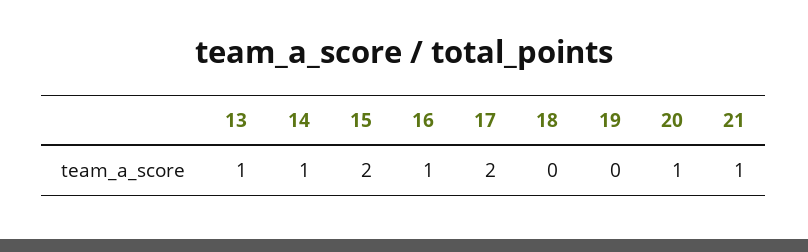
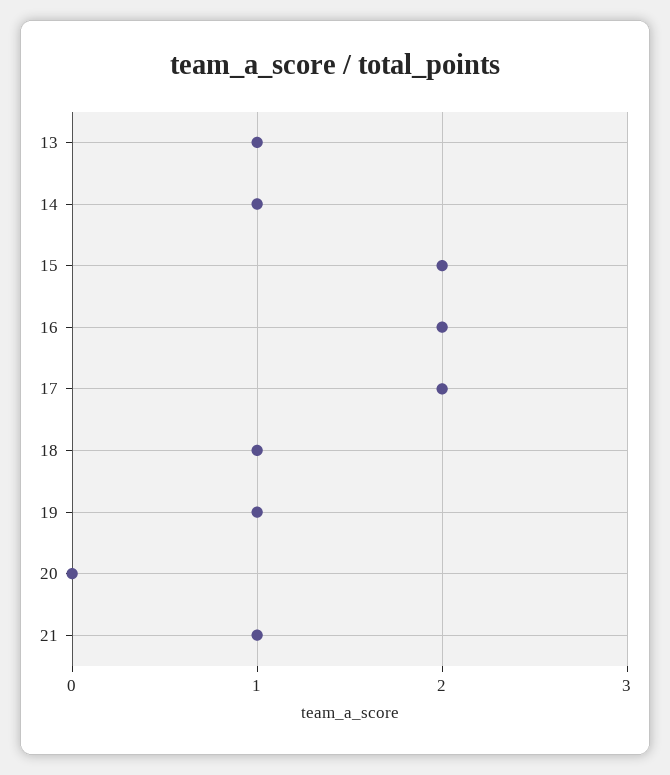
  {
    "13": 1,
    "14": 1,
    "15": 2,
-   "16": 1,
+   "16": 2,
    "17": 2,
-   "18": 0,
+   "18": 1,
-   "19": 0,
+   "19": 1,
-   "20": 1,
+   "20": 0,
    "21": 1
  }

